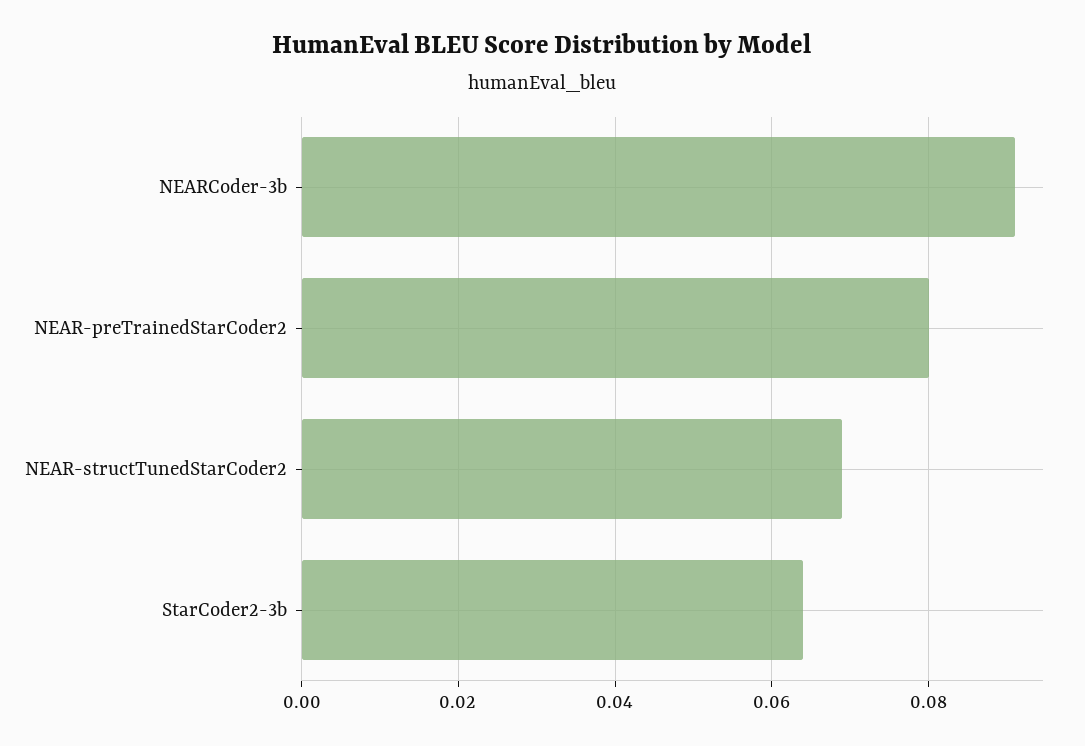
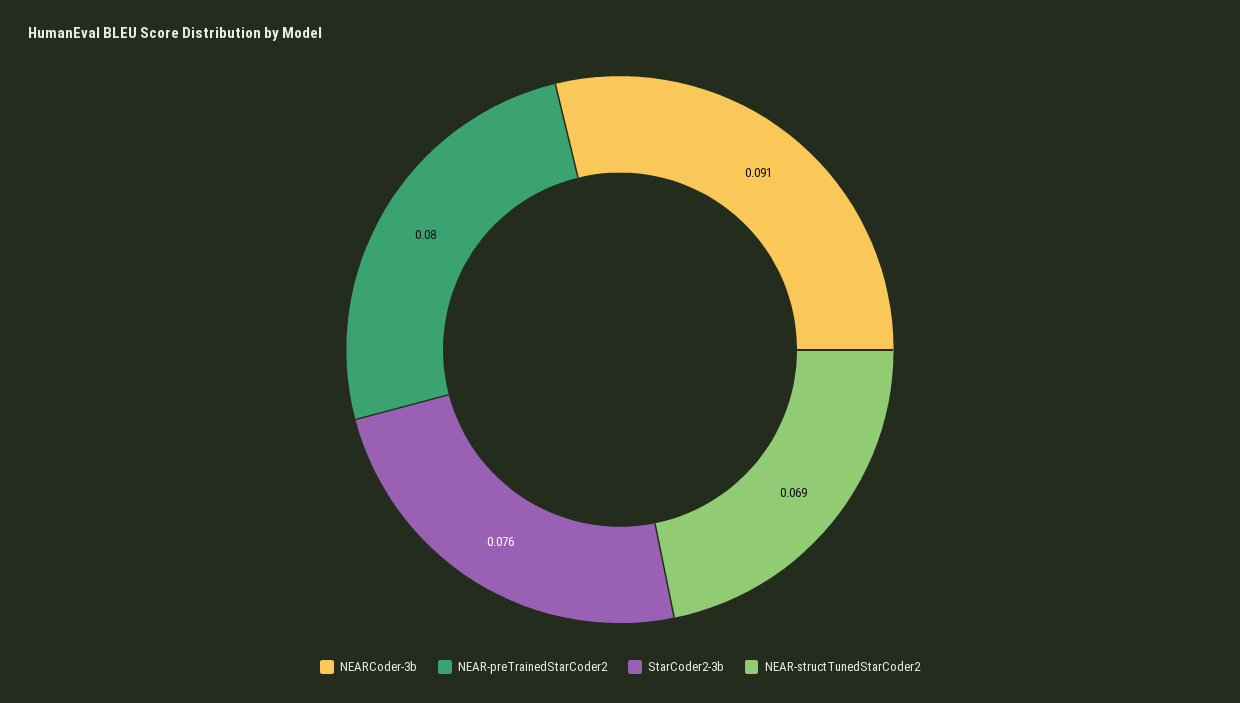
  {
    "NEARCoder-3b": 0.091,
    "NEAR-preTrainedStarCoder2": 0.08,
    "NEAR-structTunedStarCoder2": 0.069,
-   "StarCoder2-3b": 0.065
+   "StarCoder2-3b": 0.076
  }

